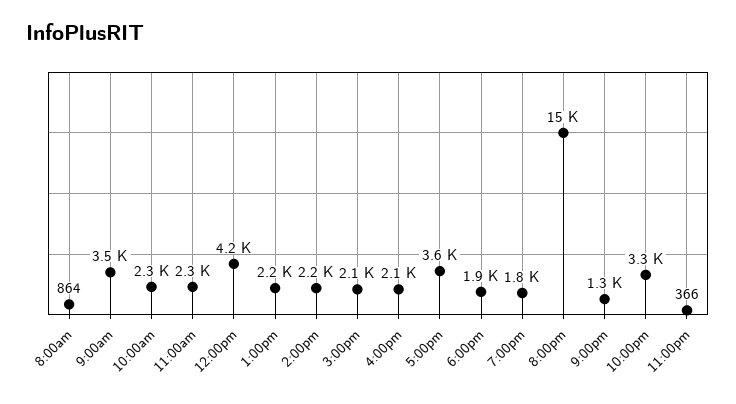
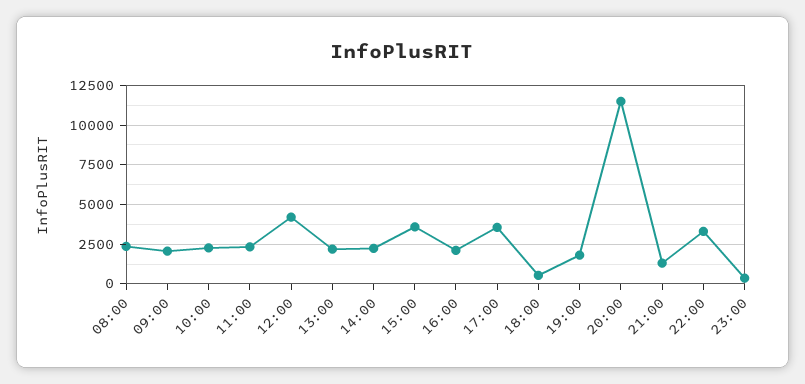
  {
-   "8:00am": 864,
+   "8:00am": 2500,
-   "9:00am": 3500,
+   "9:00am": 2000,
    "10:00am": 2300,
    "11:00am": 2300,
    "12:00pm": 4200,
    "1:00pm": 2200,
    "2:00pm": 2200,
-   "3:00pm": 2100,
+   "3:00pm": 3500,
    "4:00pm": 2100,
    "5:00pm": 3600,
-   "6:00pm": 1900,
+   "6:00pm": 500,
    "7:00pm": 1800,
-   "8:00pm": 15000,
+   "8:00pm": 11500,
    "9:00pm": 1300,
    "10:00pm": 3300,
    "11:00pm": 366
  }

